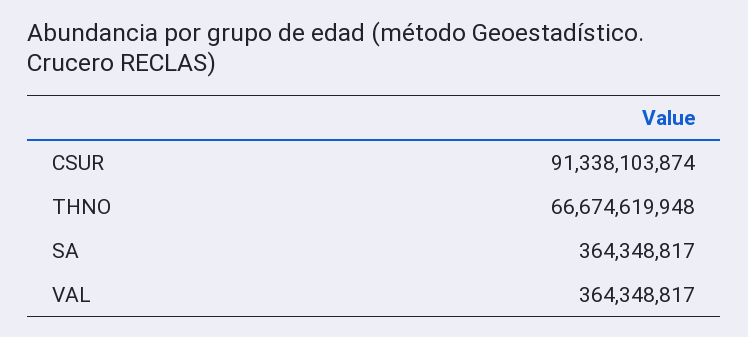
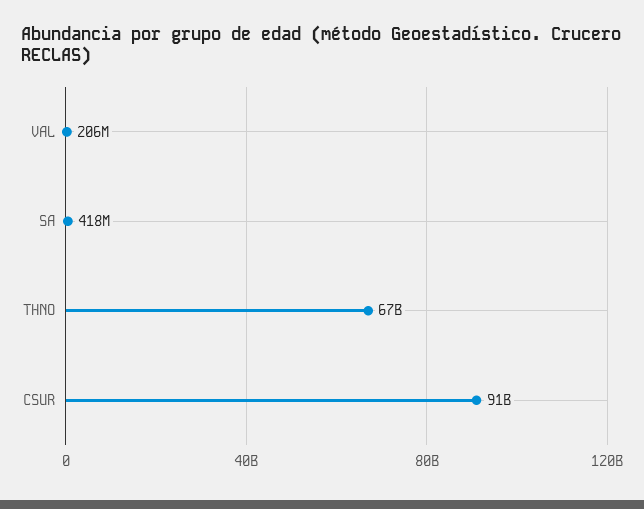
  {
    "CSUR": 91338103874,
    "THNO": 66674619948,
-   "SA": 364348817,
+   "SA": 418000000,
-   "VAL": 364348817
+   "VAL": 206000000
  }

